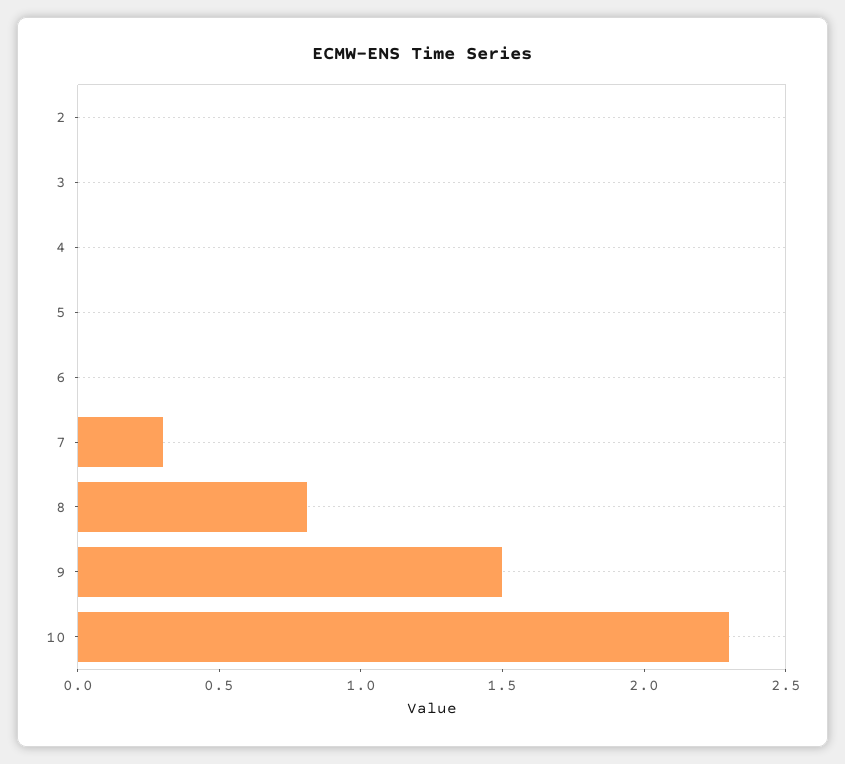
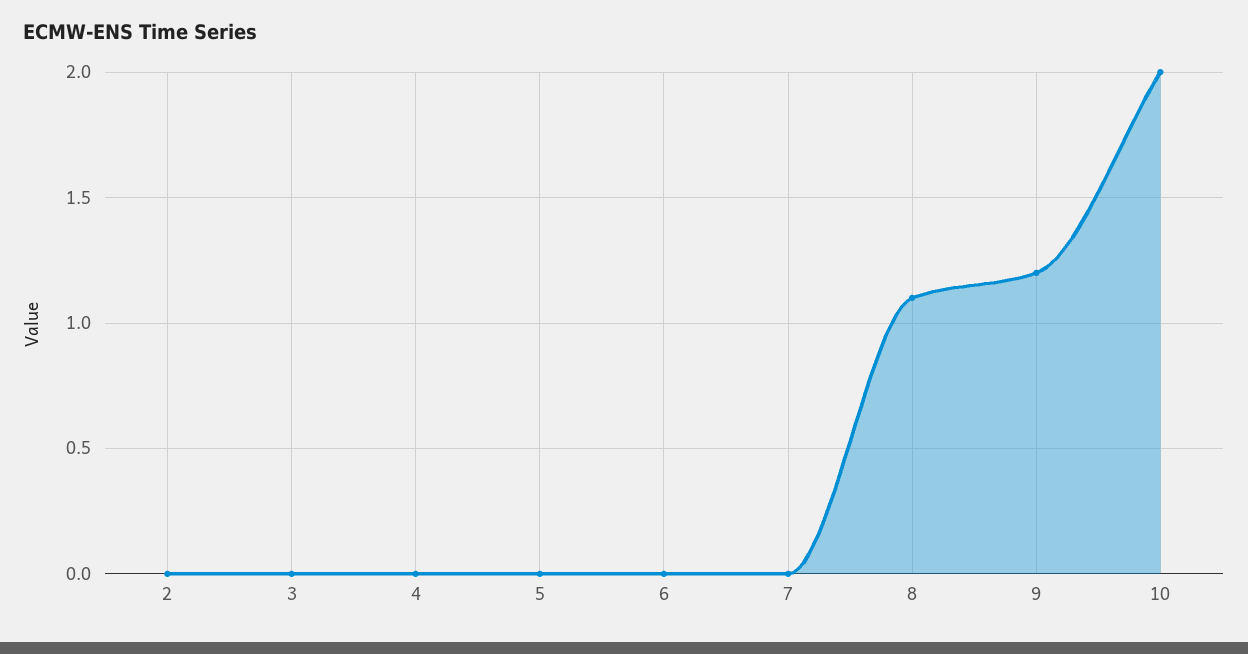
  {
    "2": 0,
    "3": 0,
    "4": 0,
    "5": 0,
    "6": 0,
-   "7": 0.3,
+   "7": 0,
-   "8": 0.8,
+   "8": 1.1,
-   "9": 1.5,
+   "9": 1.2,
-   "10": 2.3
+   "10": 2
  }

